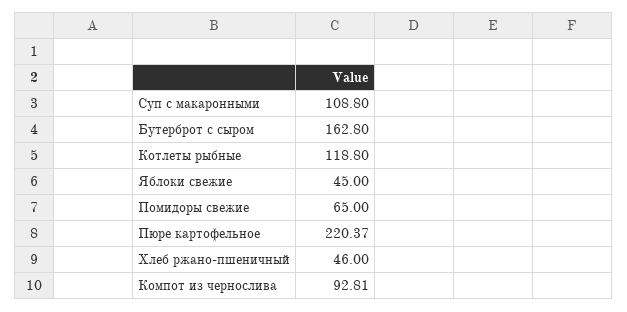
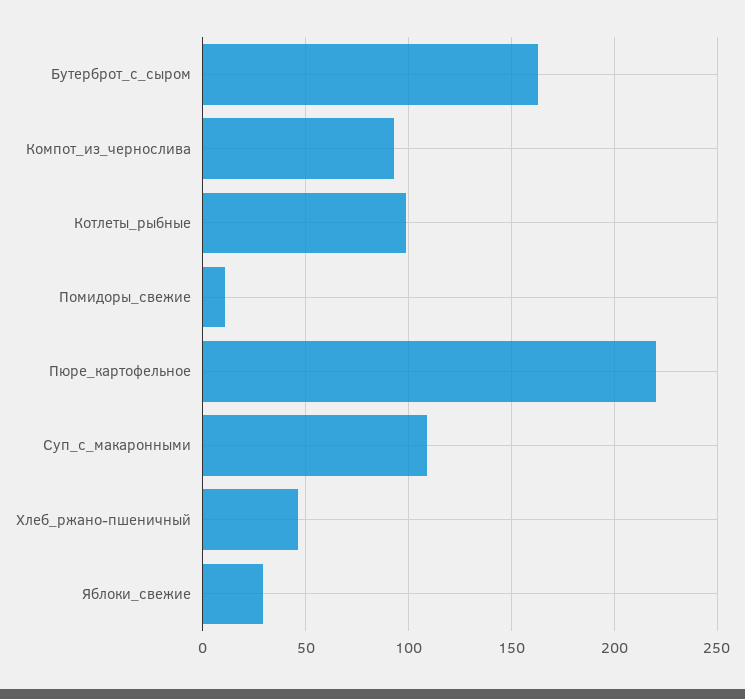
  {
    "Суп с макаронными": 108.8,
    "Бутерброт с сыром": 162.8,
-   "Котлеты рыбные": 118.8,
+   "Котлеты рыбные": 100,
-   "Яблоки свежие": 45,
+   "Яблоки свежие": 30,
-   "Помидоры свежие": 65,
+   "Помидоры свежие": 10,
    "Пюре картофельное": 220.37,
    "Хлеб ржано-пшеничный": 46,
    "Компот из чернослива": 92.81
  }

